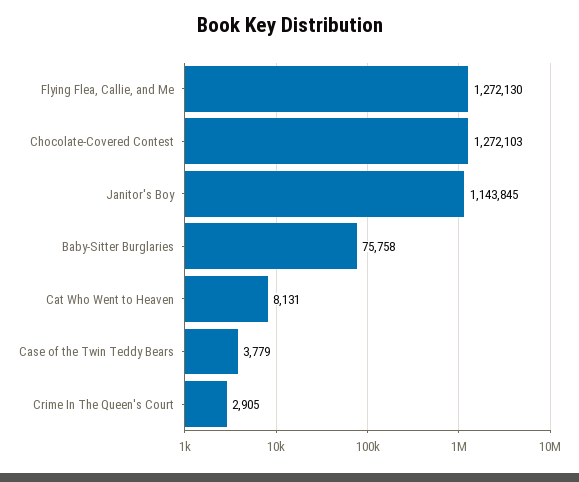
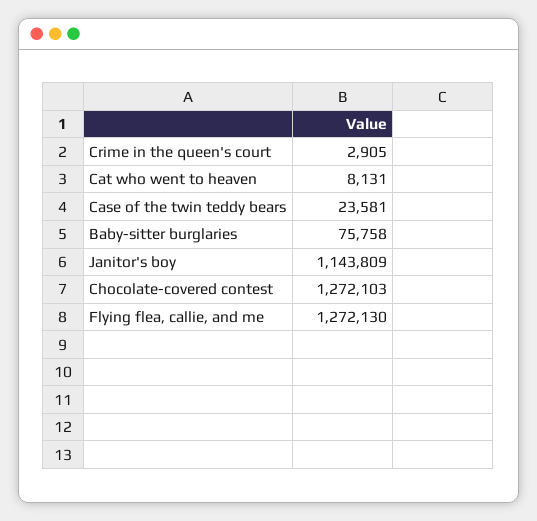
  {
    "Flying Flea, Callie, and Me": 1272130,
    "Chocolate-Covered Contest": 1272103,
-   "Janitor's Boy": 1143845,
+   "Janitor's Boy": 1143809,
    "Baby-Sitter Burglaries": 75758,
    "Cat Who Went to Heaven": 8131,
-   "Case of the Twin Teddy Bears": 3779,
+   "Case of the Twin Teddy Bears": 23581,
    "Crime In The Queen's Court": 2905
  }

